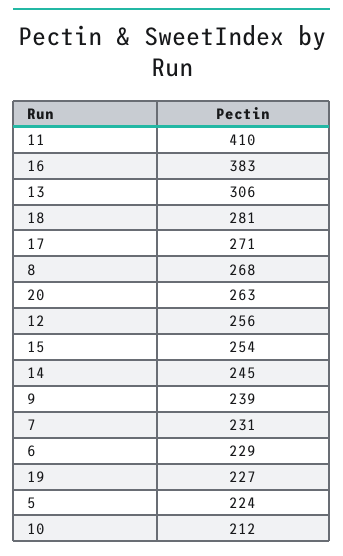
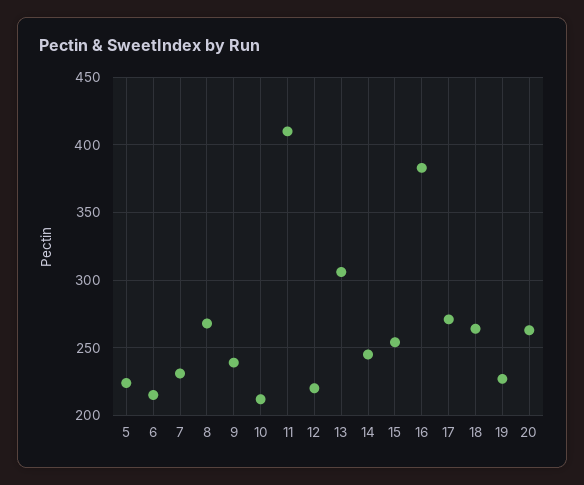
  {
    "11": 410,
    "16": 383,
    "13": 306,
-   "18": 281,
+   "18": 265,
    "17": 271,
    "8": 268,
    "20": 263,
-   "12": 256,
+   "12": 220,
    "15": 254,
    "14": 245,
    "9": 239,
    "7": 231,
-   "6": 229,
+   "6": 215,
    "19": 227,
    "5": 224,
    "10": 212
  }

